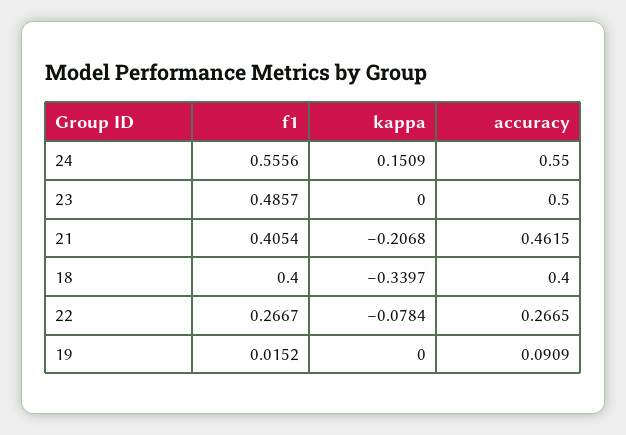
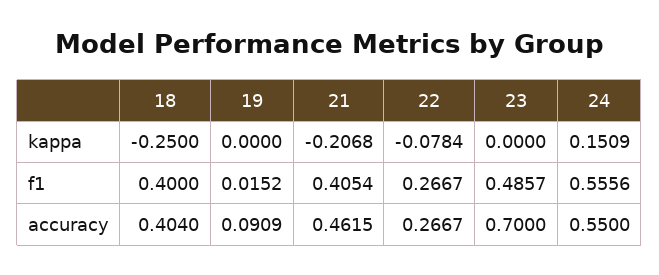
  {
    "f1": {
      "24": 0.5556,
      "23": 0.4857,
      "21": 0.4054,
      "18": 0.4,
      "22": 0.2667,
      "19": 0.0152
    },
    "kappa": {
      "24": 0.1509,
      "23": 0,
      "21": -0.2068,
-     "18": -0.3397,
+     "18": -0.25,
      "22": -0.0784,
      "19": 0
    },
    "accuracy": {
      "24": 0.55,
-     "23": 0.5,
+     "23": 0.7,
      "21": 0.4615,
-     "18": 0.4,
+     "18": 0.404,
-     "22": 0.2665,
+     "22": 0.2667,
      "19": 0.0909
    }
  }

